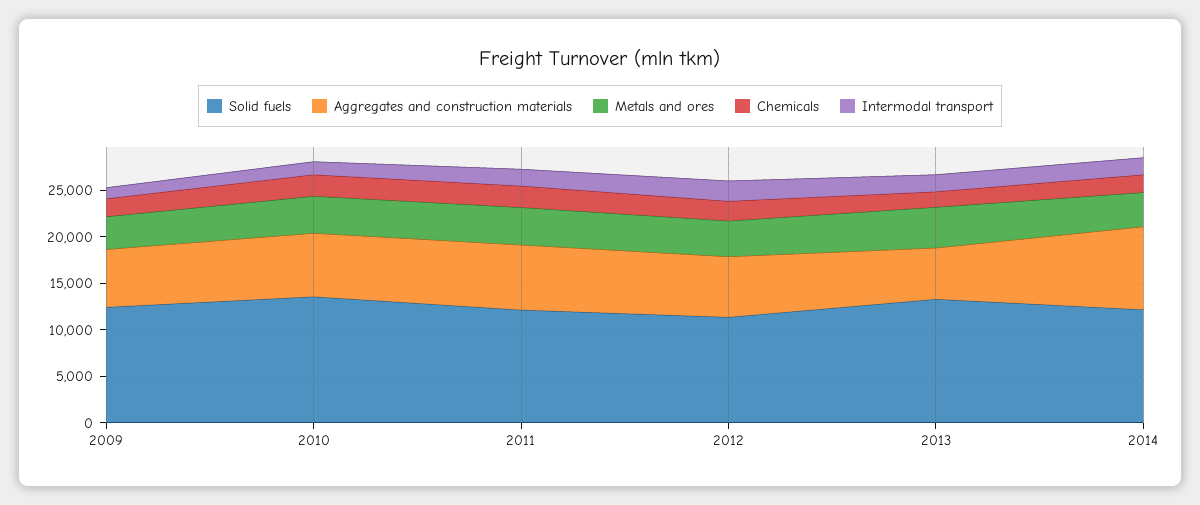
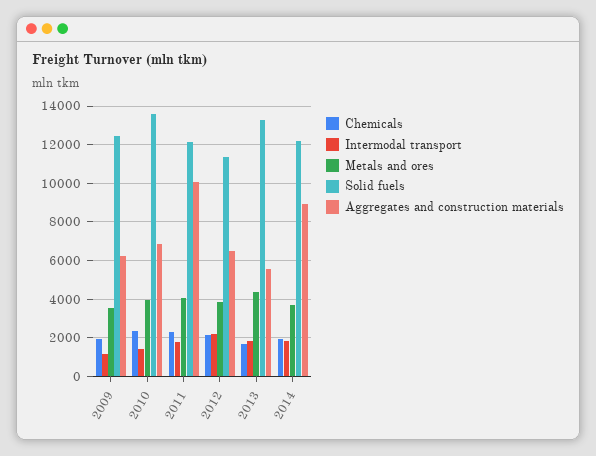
  {
    "Solid fuels": {
      "2009": 12500,
      "2010": 13500,
      "2011": 12000,
      "2012": 11500,
      "2013": 13500,
      "2014": 12000
    },
    "Aggregates and construction materials": {
      "2009": 6000,
      "2010": 7000,
-     "2011": 7000,
+     "2011": 10000,
      "2012": 6500,
      "2013": 5500,
      "2014": 9000
    },
    "Metals and ores": {
      "2009": 3500,
      "2010": 4000,
      "2011": 4000,
      "2012": 4000,
      "2013": 4500,
      "2014": 3500
    },
    "Chemicals": {
      "2009": 2000,
      "2010": 2500,
      "2011": 2500,
      "2012": 2000,
      "2013": 1500,
      "2014": 2000
    },
    "Intermodal transport": {
      "2009": 1000,
      "2010": 1500,
      "2011": 2000,
      "2012": 2000,
      "2013": 2000,
      "2014": 2000
    }
  }

